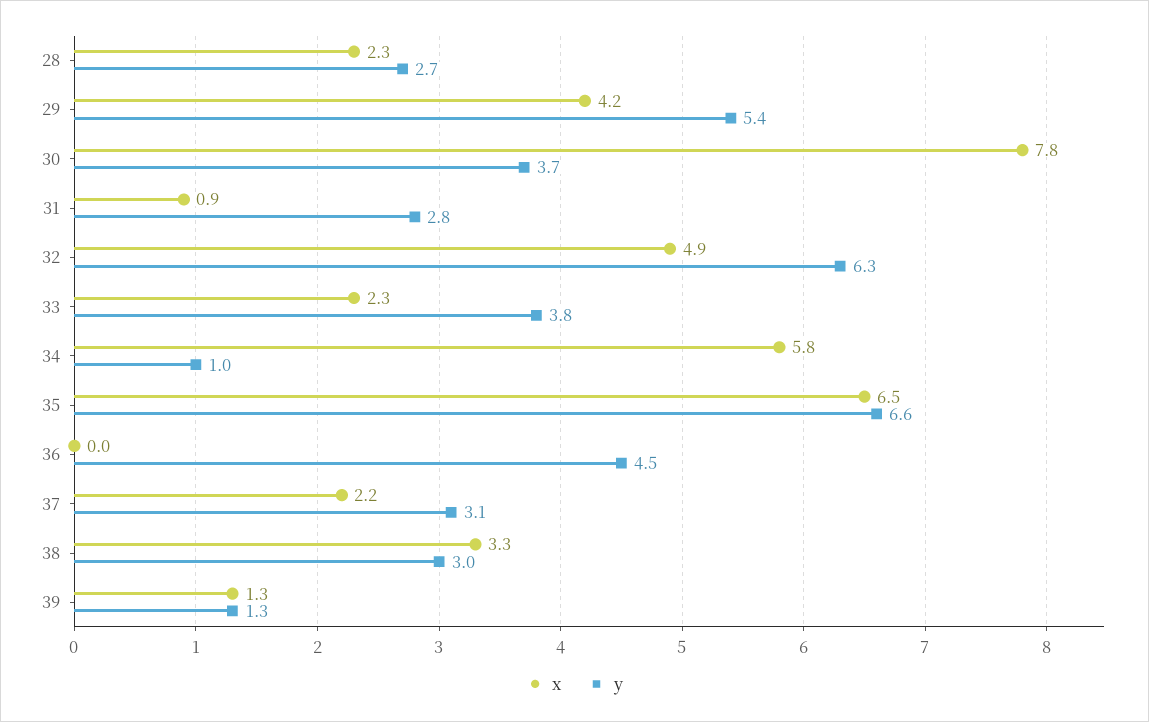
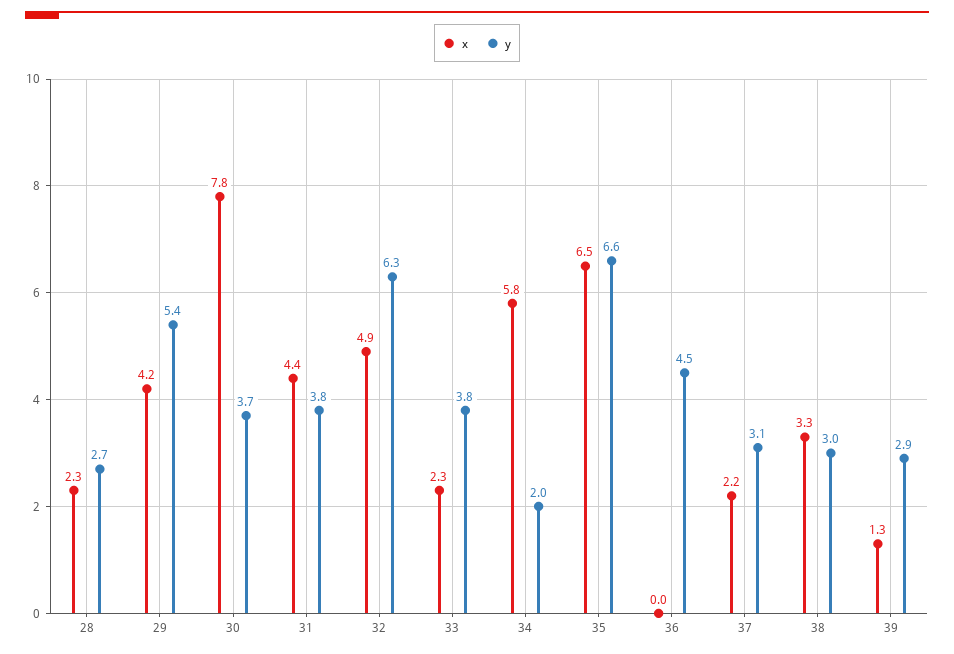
  {
    "x": {
      "28": 2.3,
      "29": 4.2,
      "30": 7.8,
-     "31": 0.9,
+     "31": 4.4,
      "32": 4.9,
      "33": 2.3,
      "34": 5.8,
      "35": 6.5,
      "36": 0,
      "37": 2.2,
      "38": 3.3,
      "39": 1.3
    },
    "y": {
      "28": 2.7,
      "29": 5.4,
      "30": 3.7,
-     "31": 2.8,
+     "31": 3.8,
      "32": 6.3,
      "33": 3.8,
-     "34": 1,
+     "34": 2,
      "35": 6.6,
      "36": 4.5,
      "37": 3.1,
      "38": 3,
-     "39": 1.3
+     "39": 2.9
    }
  }

